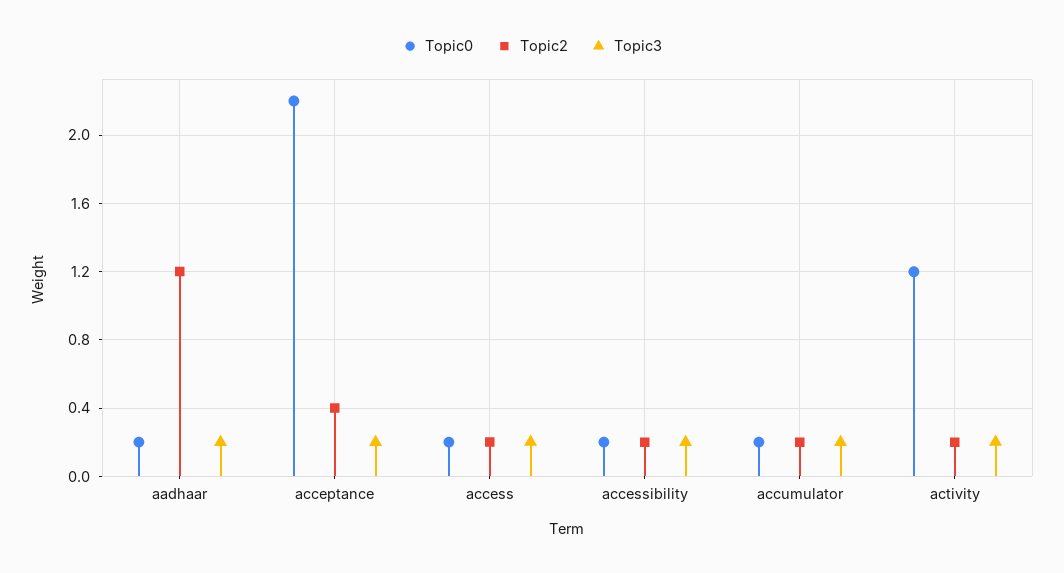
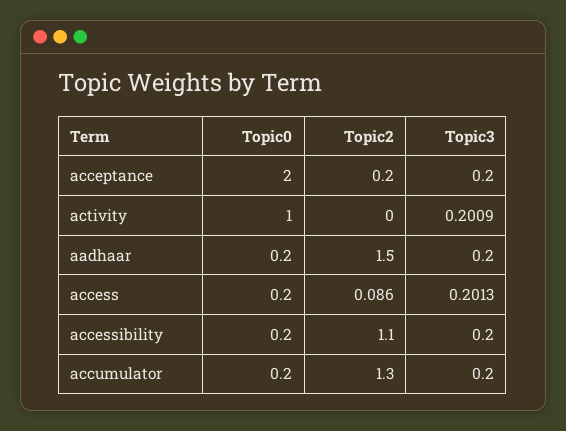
  {
    "Topic0": {
      "aadhaar": 0.2,
-     "acceptance": 2.2,
+     "acceptance": 2,
      "access": 0.2,
      "accessibility": 0.2,
      "accumulator": 0.2,
-     "activity": 1.2
+     "activity": 1
    },
    "Topic2": {
-     "aadhaar": 1.2,
+     "aadhaar": 1.5,
-     "acceptance": 0.4,
+     "acceptance": 0.2,
-     "access": 0.2,
+     "access": 0.086,
-     "accessibility": 0.2,
+     "accessibility": 1.1,
-     "accumulator": 0.2,
+     "accumulator": 1.3,
-     "activity": 0.2
+     "activity": 0
    },
    "Topic3": {
      "aadhaar": 0.2,
      "acceptance": 0.2,
      "access": 0.2013,
      "accessibility": 0.2,
      "accumulator": 0.2,
      "activity": 0.2009
    }
  }

